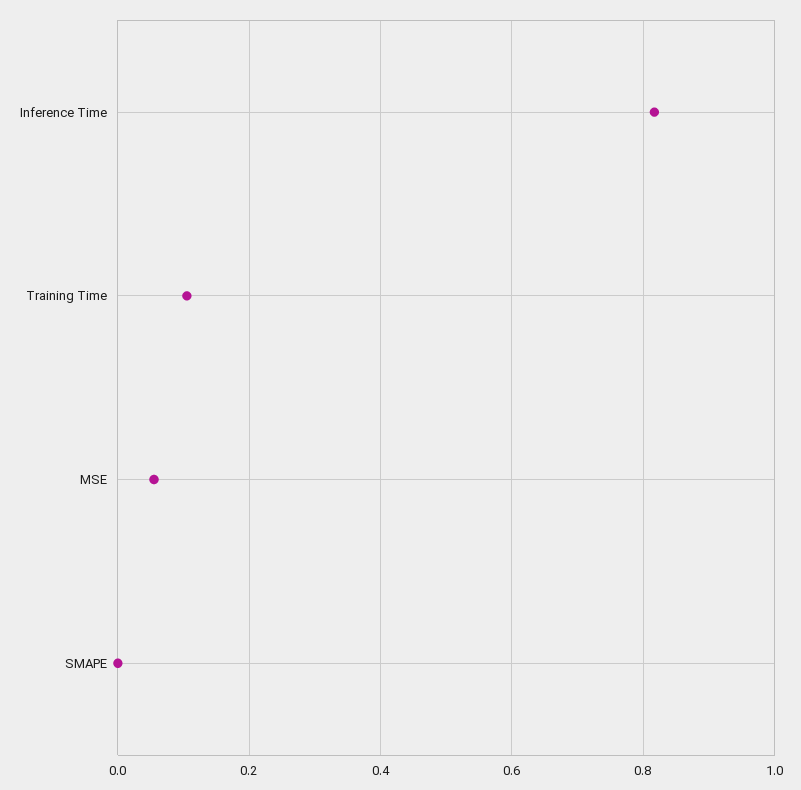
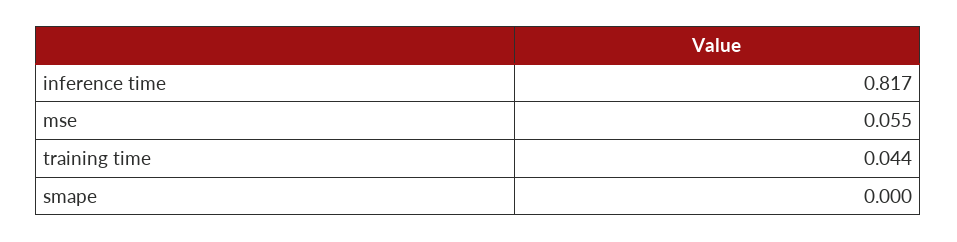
  {
    "Inference Time": 0.817,
-   "Training Time": 0.1,
+   "Training Time": 0.044,
    "MSE": 0.055,
    "SMAPE": 0
  }

